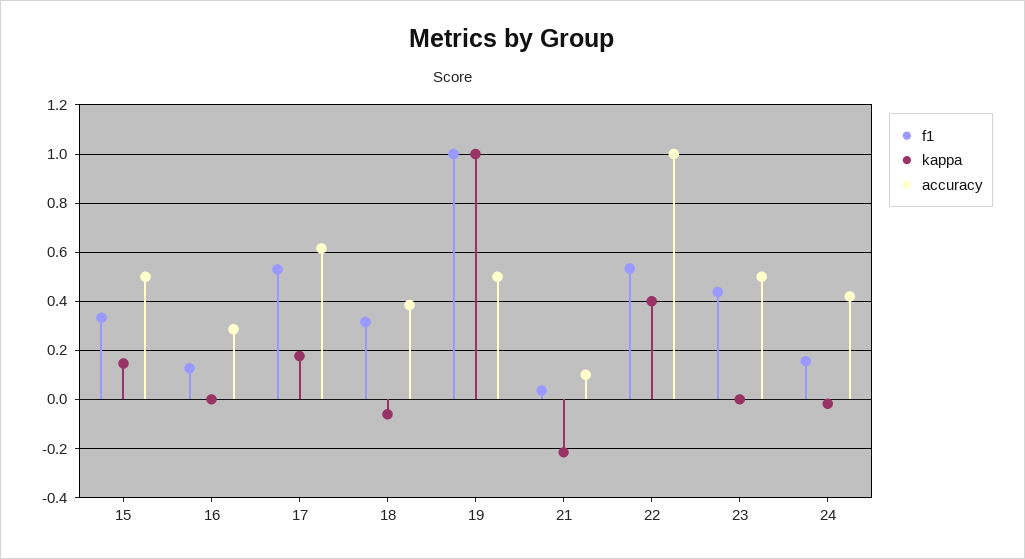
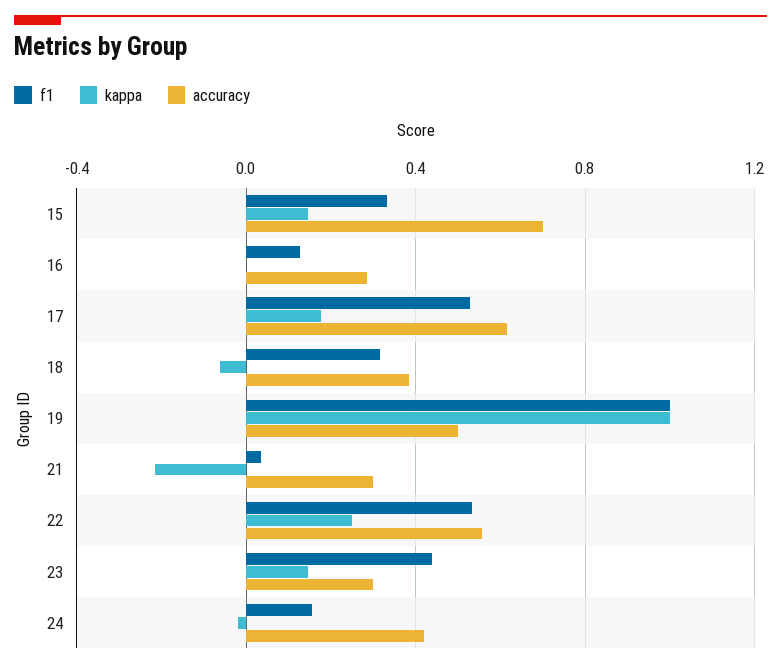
  {
    "f1": {
      "15": 0.325,
      "16": 0.125,
      "17": 0.525,
      "18": 0.325,
      "19": 1,
      "21": 0.025,
      "22": 0.525,
      "23": 0.45,
      "24": 0.15
    },
    "kappa": {
      "15": 0.15,
      "16": 0,
      "17": 0.175,
      "18": -0.05,
      "19": 1,
      "21": -0.225,
-     "22": 0.4,
+     "22": 0.25,
-     "23": 0,
+     "23": 0.15,
      "24": -0.025
    },
    "accuracy": {
-     "15": 0.5,
+     "15": 0.7,
      "16": 0.275,
      "17": 0.625,
      "18": 0.375,
      "19": 0.5,
-     "21": 0.1,
+     "21": 0.3,
-     "22": 1,
+     "22": 0.55,
-     "23": 0.5,
+     "23": 0.3,
      "24": 0.425
    }
  }

